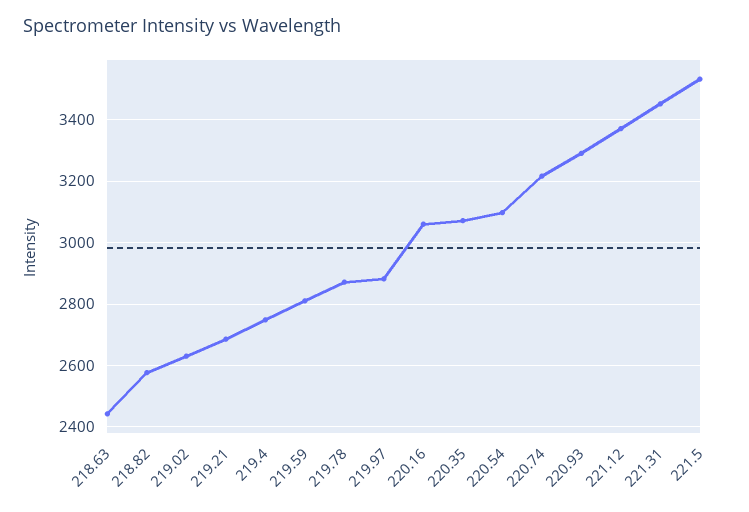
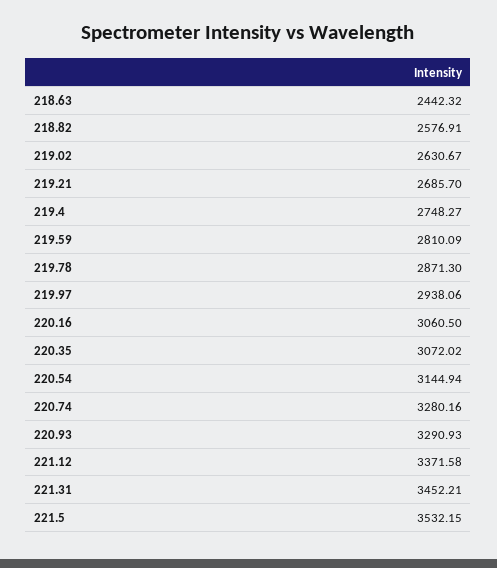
  {
    "218.63": 2442.32,
    "218.82": 2576.91,
    "219.02": 2630.67,
    "219.21": 2685.7,
    "219.4": 2748.27,
    "219.59": 2810.09,
    "219.78": 2871.3,
-   "219.97": 2880,
+   "219.97": 2938.06,
    "220.16": 3060.5,
    "220.35": 3072.02,
-   "220.54": 3100,
+   "220.54": 3144.94,
-   "220.74": 3220,
+   "220.74": 3280.16,
    "220.93": 3290.93,
    "221.12": 3371.58,
    "221.31": 3452.21,
    "221.5": 3532.15
  }

